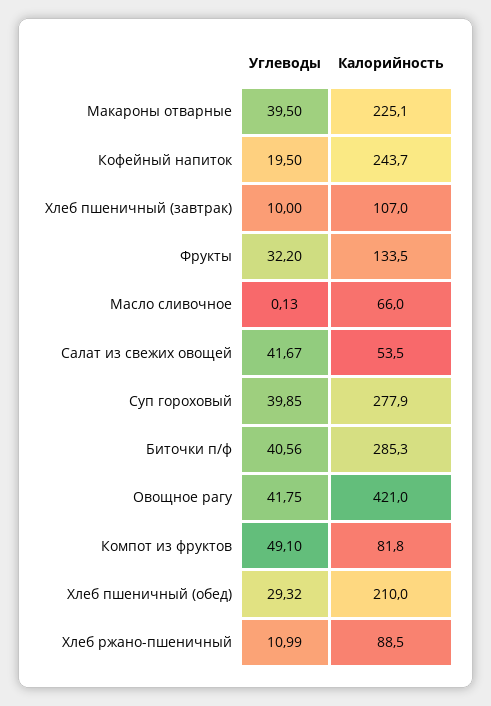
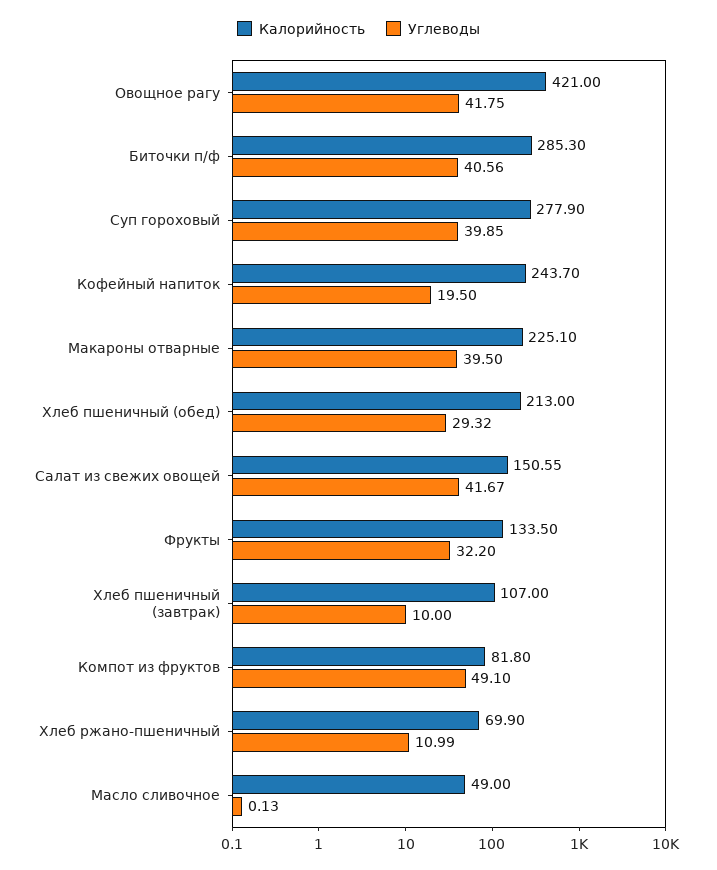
  {
    "Углеводы": {
      "Макароны отварные": 39.5,
      "Кофейный напиток": 19.5,
      "Хлеб пшеничный (завтрак)": 10,
      "Фрукты": 32.2,
      "Масло сливочное": 0.13,
      "Салат из свежих овощей": 41.67,
      "Суп гороховый": 39.85,
      "Биточки п/ф": 40.56,
      "Овощное рагу": 41.75,
      "Компот из фруктов": 49.1,
      "Хлеб пшеничный (обед)": 29.32,
      "Хлеб ржано-пшеничный": 10.99
    },
    "Калорийность": {
      "Макароны отварные": 225.1,
      "Кофейный напиток": 243.7,
      "Хлеб пшеничный (завтрак)": 107,
      "Фрукты": 133.5,
-     "Масло сливочное": 66,
+     "Масло сливочное": 49,
-     "Салат из свежих овощей": 53.5,
+     "Салат из свежих овощей": 150.55,
      "Суп гороховый": 277.9,
      "Биточки п/ф": 285.3,
      "Овощное рагу": 421,
      "Компот из фруктов": 81.8,
-     "Хлеб пшеничный (обед)": 210,
+     "Хлеб пшеничный (обед)": 213,
-     "Хлеб ржано-пшеничный": 88.5
+     "Хлеб ржано-пшеничный": 69.9
    }
  }

